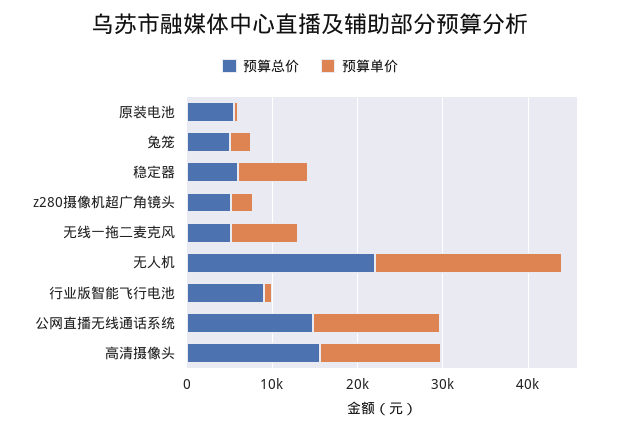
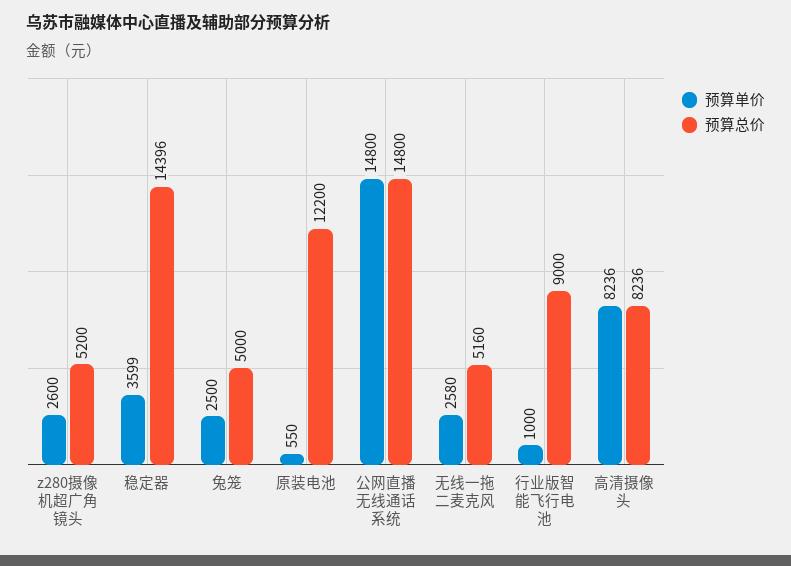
  {
    "预算总价": {
-     "原装电池": 6000,
+     "原装电池": 12200,
      "兔笼": 5000,
-     "稳定器": 6000,
+     "稳定器": 14396,
      "z280摄像机超广角镜头": 5200,
      "无线一拖二麦克风": 5160,
-     "无人机": 22000,
      "行业版智能飞行电池": 9000,
      "公网直播无线通话系统": 14800,
-     "高清摄像头": 16000
+     "高清摄像头": 8236
    },
    "预算单价": {
      "原装电池": 550,
      "兔笼": 2500,
-     "稳定器": 8000,
+     "稳定器": 3599,
      "z280摄像机超广角镜头": 2600,
-     "无线一拖二麦克风": 8000,
+     "无线一拖二麦克风": 2580,
-     "无人机": 22000,
      "行业版智能飞行电池": 1000,
      "公网直播无线通话系统": 14800,
-     "高清摄像头": 14000
+     "高清摄像头": 8236
    }
  }

